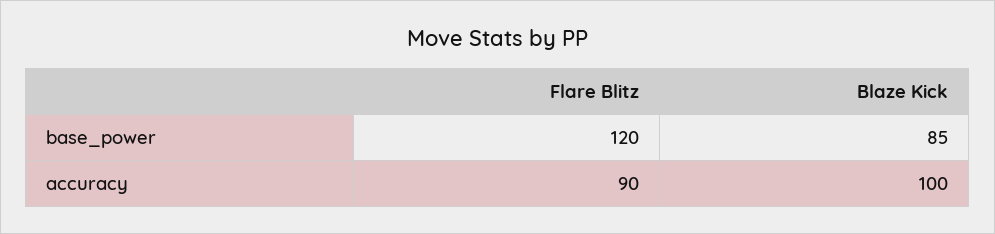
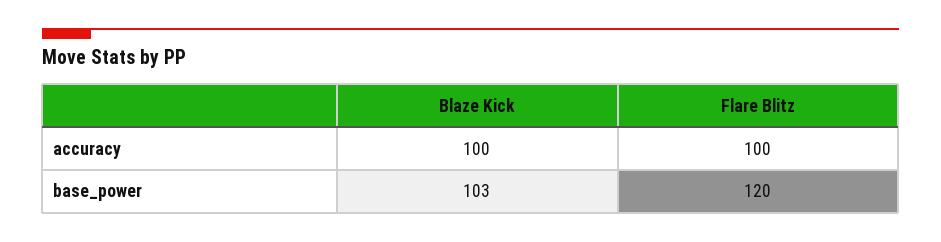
  {
    "Flare Blitz": {
      "base_power": 120,
-     "accuracy": 90
+     "accuracy": 100
    },
    "Blaze Kick": {
-     "base_power": 85,
+     "base_power": 103,
      "accuracy": 100
    }
  }

